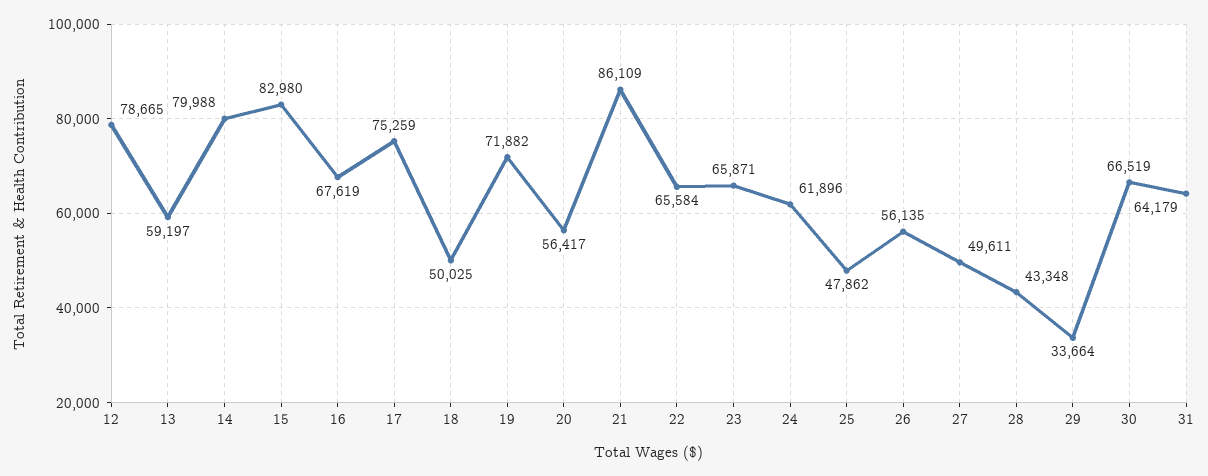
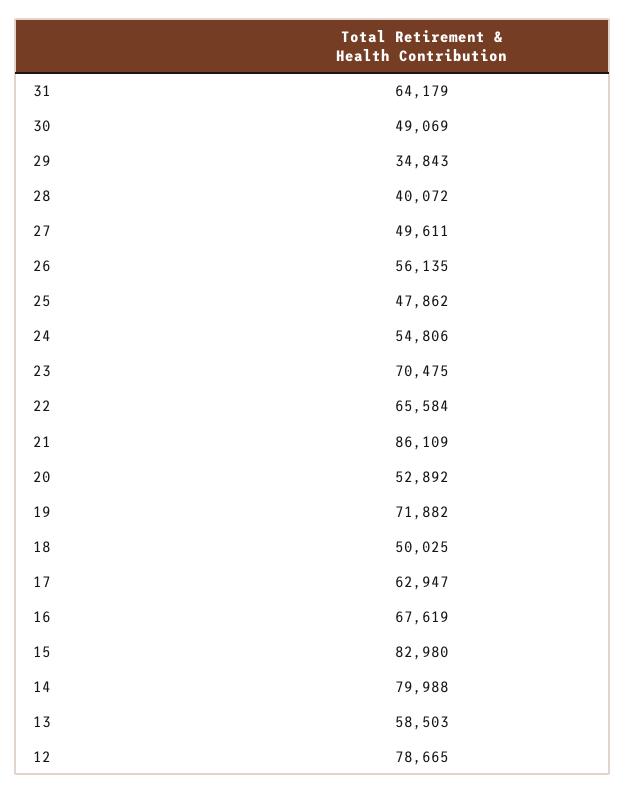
  {
    "12": 78665,
-   "13": 59197,
+   "13": 58503,
    "14": 79988,
    "15": 82980,
    "16": 67619,
-   "17": 75259,
+   "17": 62947,
    "18": 50025,
    "19": 71882,
-   "20": 56417,
+   "20": 52892,
    "21": 86109,
    "22": 65584,
-   "23": 65871,
+   "23": 70475,
-   "24": 61896,
+   "24": 54806,
    "25": 47862,
    "26": 56135,
    "27": 49611,
-   "28": 43348,
+   "28": 40072,
-   "29": 33664,
+   "29": 34843,
-   "30": 66519,
+   "30": 49069,
    "31": 64179
  }

